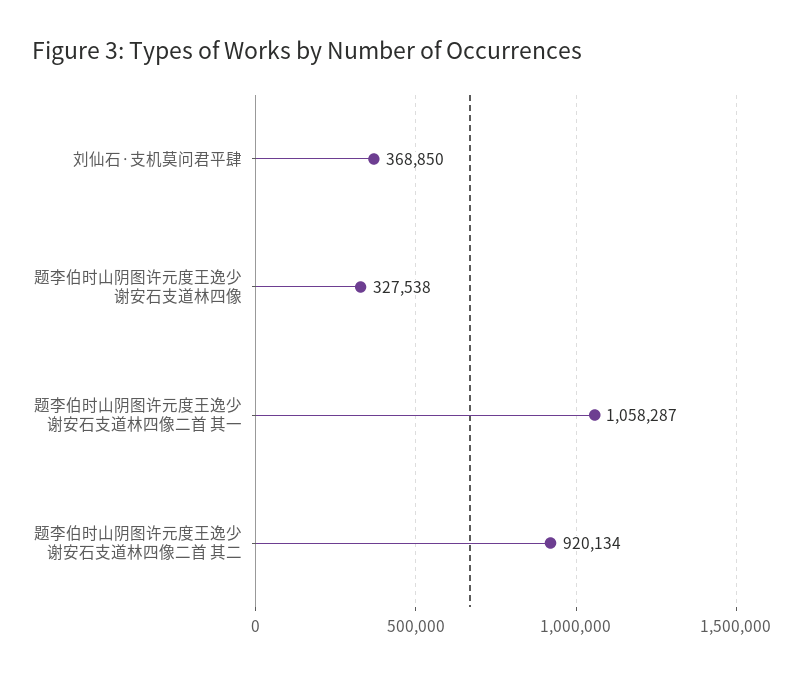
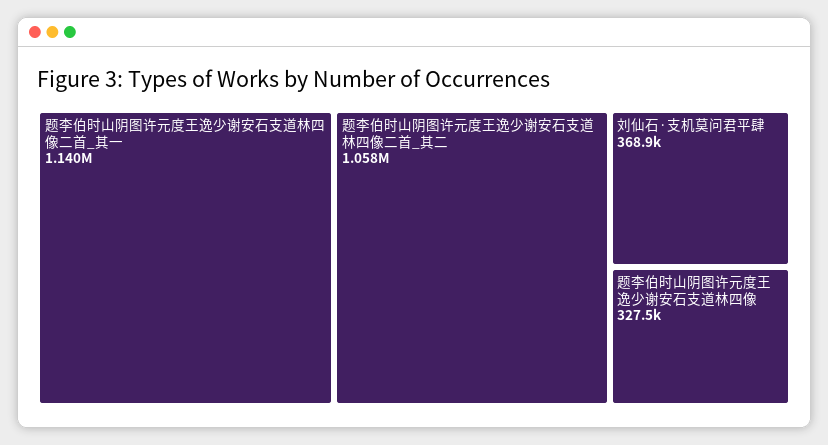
  {
    "刘仙石·支机莫问君平肆": 368850,
    "题李伯时山阴图许元度王逸少谢安石支道林四像": 327538,
-   "题李伯时山阴图许元度王逸少谢安石支道林四像二首 其一": 1058287,
+   "题李伯时山阴图许元度王逸少谢安石支道林四像二首 其一": 1140000,
-   "题李伯时山阴图许元度王逸少谢安石支道林四像二首 其二": 920134
+   "题李伯时山阴图许元度王逸少谢安石支道林四像二首 其二": 1058000
  }

